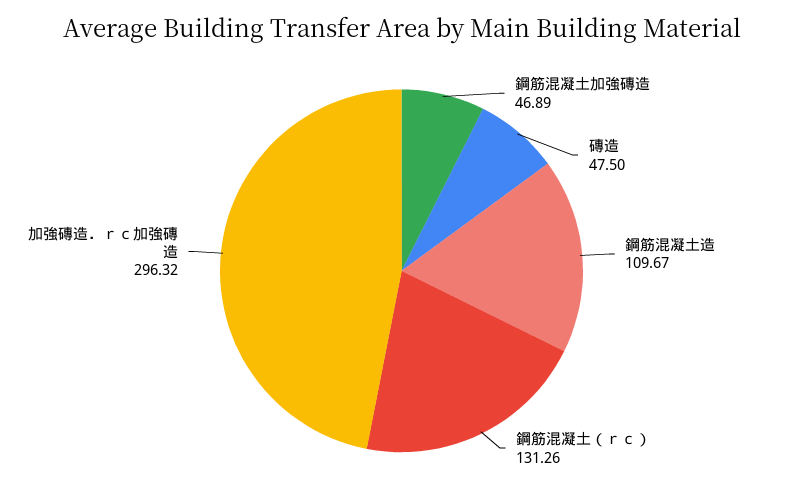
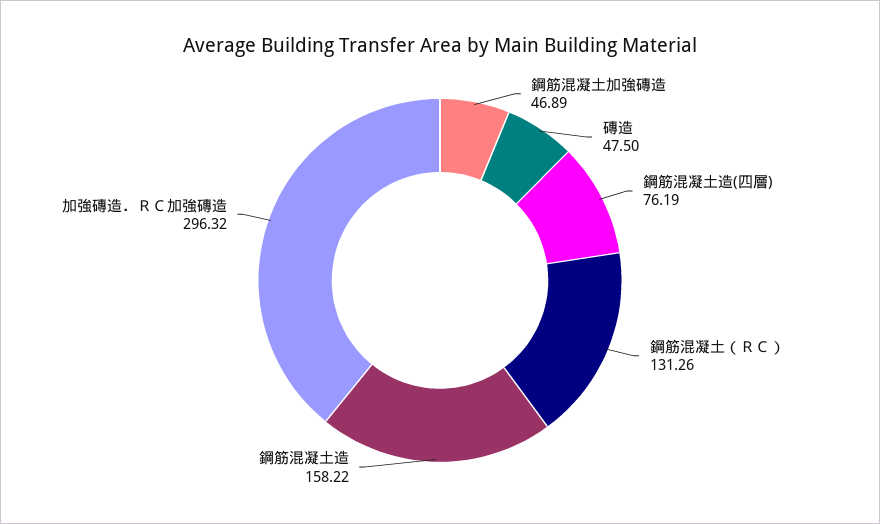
  {
    "鋼筋混凝土加強磚造": 46.89,
    "磚造": 47.5,
-   "鋼筋混凝土造": 109.67,
+   "鋼筋混凝土造": 158.22,
    "鋼筋混凝土（ｒｃ）": 131.26,
-   "加強磚造．ｒｃ加強磚造": 296.32
+   "加強磚造．ｒｃ加強磚造": 296.32,
+   "鋼筋混凝土造(四層)": 76.19
  }

